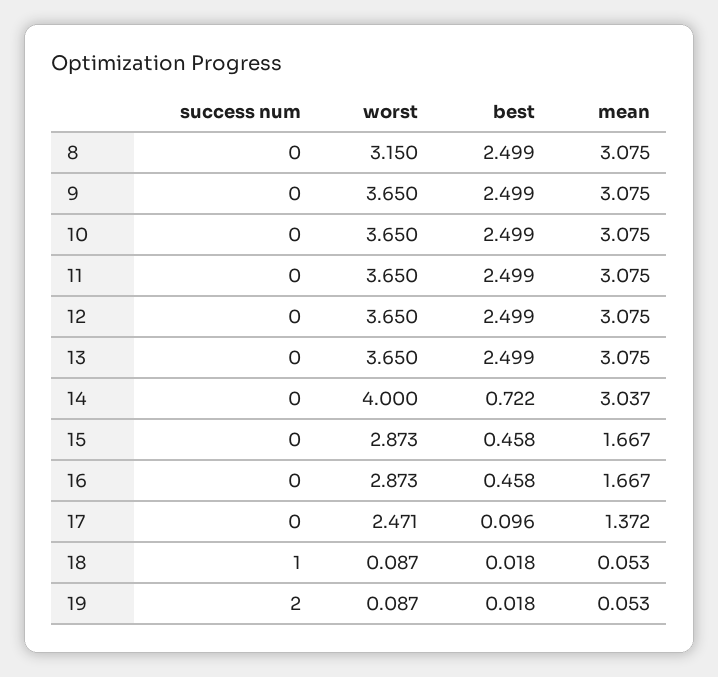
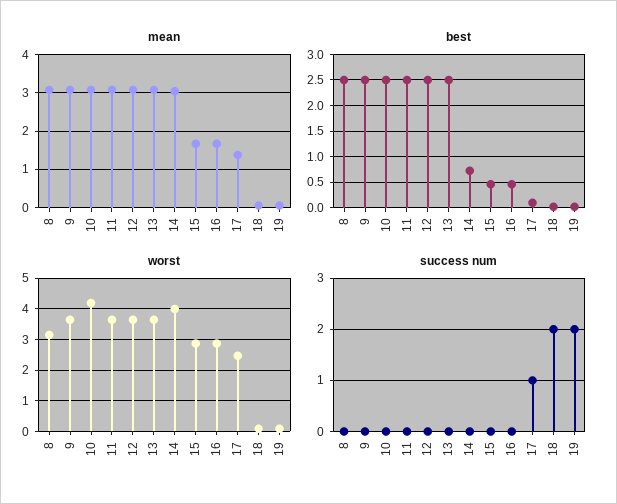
  {
    "success num": {
      "8": 0,
      "9": 0,
      "10": 0,
      "11": 0,
      "12": 0,
      "13": 0,
      "14": 0,
      "15": 0,
      "16": 0,
-     "17": 0,
+     "17": 1,
-     "18": 1,
+     "18": 2,
      "19": 2
    },
    "worst": {
      "8": 3.15,
      "9": 3.65,
-     "10": 3.65,
+     "10": 4.2,
      "11": 3.65,
      "12": 3.65,
      "13": 3.65,
      "14": 4,
      "15": 2.873,
      "16": 2.873,
      "17": 2.471,
      "18": 0.087,
      "19": 0.087
    },
    "best": {
      "8": 2.499,
      "9": 2.499,
      "10": 2.499,
      "11": 2.499,
      "12": 2.499,
      "13": 2.499,
      "14": 0.722,
      "15": 0.458,
      "16": 0.458,
      "17": 0.096,
      "18": 0.018,
      "19": 0.018
    },
    "mean": {
      "8": 3.075,
      "9": 3.075,
      "10": 3.075,
      "11": 3.075,
      "12": 3.075,
      "13": 3.075,
      "14": 3.037,
      "15": 1.667,
      "16": 1.667,
      "17": 1.372,
      "18": 0.053,
      "19": 0.053
    }
  }

